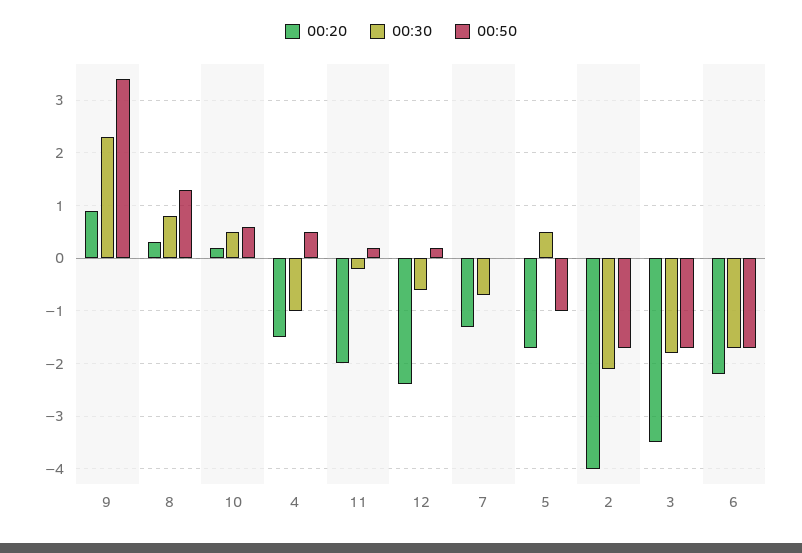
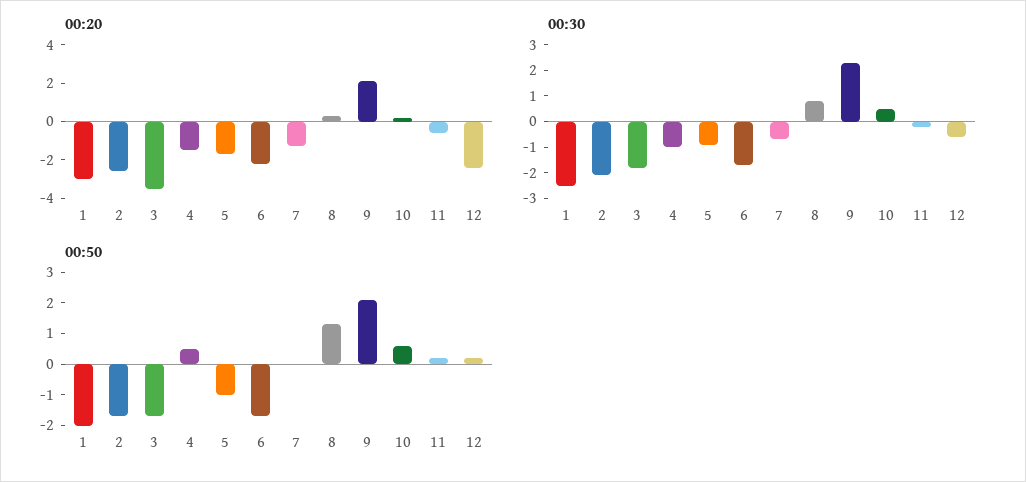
  {
    "00:20": {
-     "9": 1,
+     "9": 2,
      "8": 0.5,
      "10": 0,
      "4": -1.5,
-     "11": -2,
+     "11": -0.5,
      "12": -2.5,
      "7": -1.5,
      "5": -1.5,
-     "2": -4,
+     "2": -2.5,
      "3": -3.5,
-     "6": -2
+     "6": -2,
+     "1": -3
    },
    "00:30": {
      "9": 2.5,
      "8": 1,
      "10": 0.5,
      "4": -1,
      "11": 0,
      "12": -0.5,
      "7": -0.5,
-     "5": 0.5,
+     "5": -1,
      "2": -2,
      "3": -2,
-     "6": -1.5
+     "6": -1.5,
+     "1": -2.5
    },
    "00:50": {
-     "9": 3.5,
+     "9": 2,
      "8": 1.5,
      "10": 0.5,
      "4": 0.5,
      "11": 0,
      "12": 0,
      "7": 0,
      "5": -1,
      "2": -1.5,
      "3": -1.5,
-     "6": -1.5
+     "6": -1.5,
+     "1": -2
    }
  }

